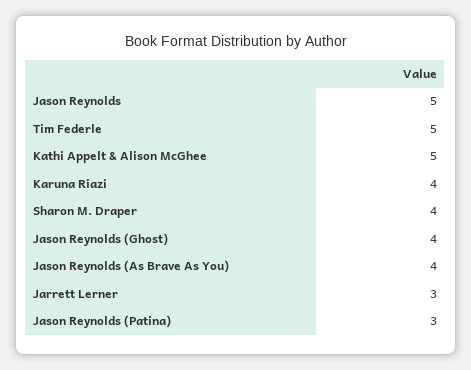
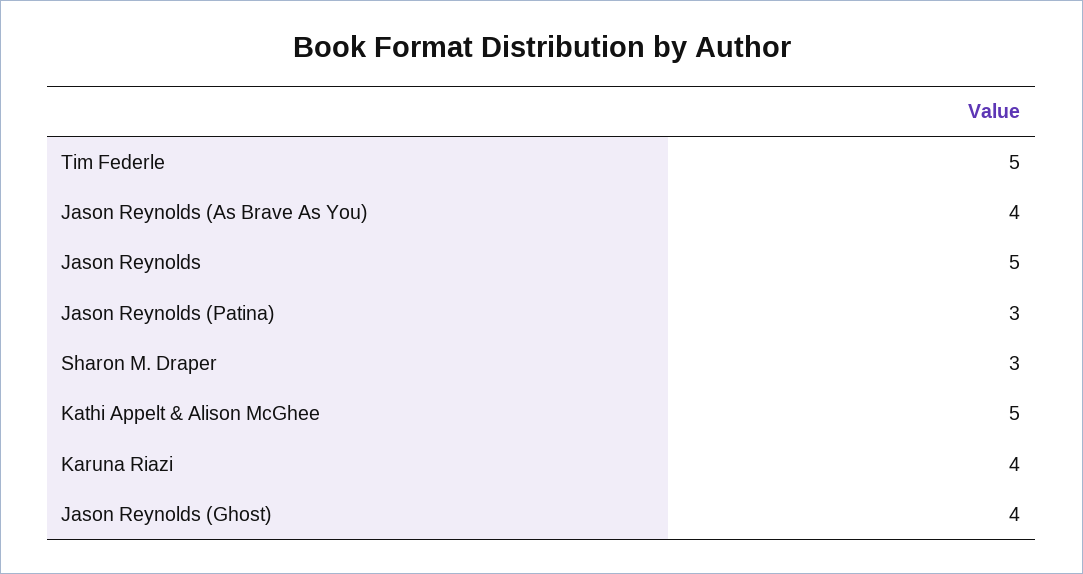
  {
    "Jason Reynolds": 5,
    "Tim Federle": 5,
    "Kathi Appelt & Alison McGhee": 5,
    "Karuna Riazi": 4,
-   "Sharon M. Draper": 4,
+   "Sharon M. Draper": 3,
    "Jason Reynolds (Ghost)": 4,
    "Jason Reynolds (As Brave As You)": 4,
-   "Jarrett Lerner": 3,
    "Jason Reynolds (Patina)": 3
  }

